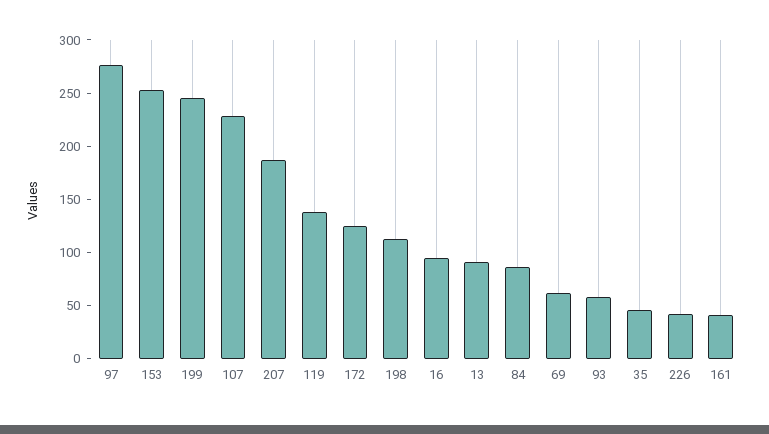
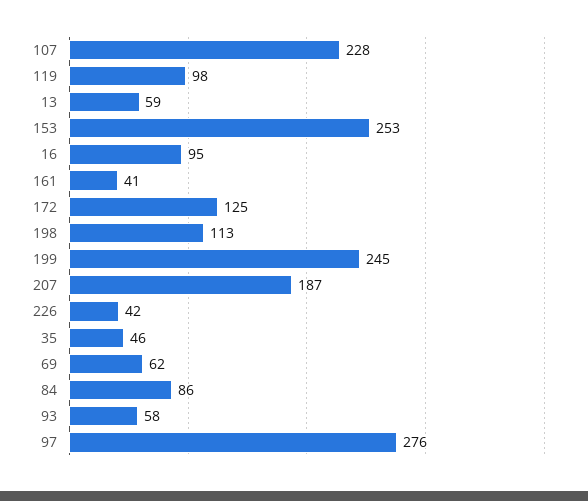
  {
    "97": 276,
    "153": 253,
    "199": 245,
    "107": 228,
    "207": 187,
-   "119": 140,
+   "119": 98,
    "172": 125,
    "198": 113,
    "16": 95,
-   "13": 90,
+   "13": 59,
    "84": 86,
    "69": 62,
    "93": 58,
    "35": 46,
    "226": 42,
    "161": 41
  }

